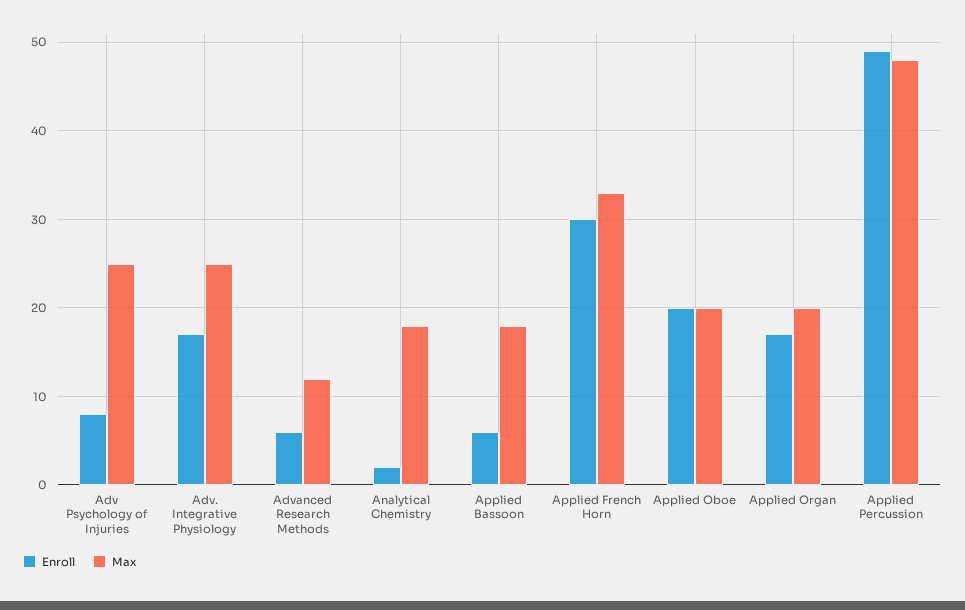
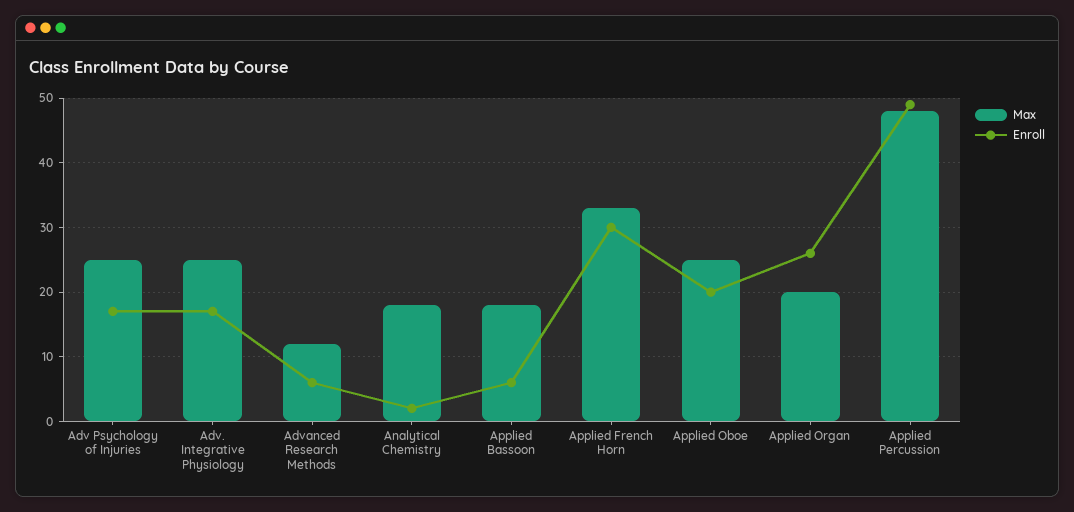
  {
    "Enroll": {
-     "Adv Psychology of Injuries": 8,
+     "Adv Psychology of Injuries": 17,
      "Adv. Integrative Physiology": 17,
      "Advanced Research Methods": 6,
      "Analytical Chemistry": 2,
      "Applied Bassoon": 6,
      "Applied French Horn": 30,
      "Applied Oboe": 20,
-     "Applied Organ": 17,
+     "Applied Organ": 26,
      "Applied Percussion": 49
    },
    "Max": {
      "Adv Psychology of Injuries": 25,
      "Adv. Integrative Physiology": 25,
      "Advanced Research Methods": 12,
      "Analytical Chemistry": 18,
      "Applied Bassoon": 18,
      "Applied French Horn": 33,
-     "Applied Oboe": 20,
+     "Applied Oboe": 25,
      "Applied Organ": 20,
      "Applied Percussion": 48
    }
  }

